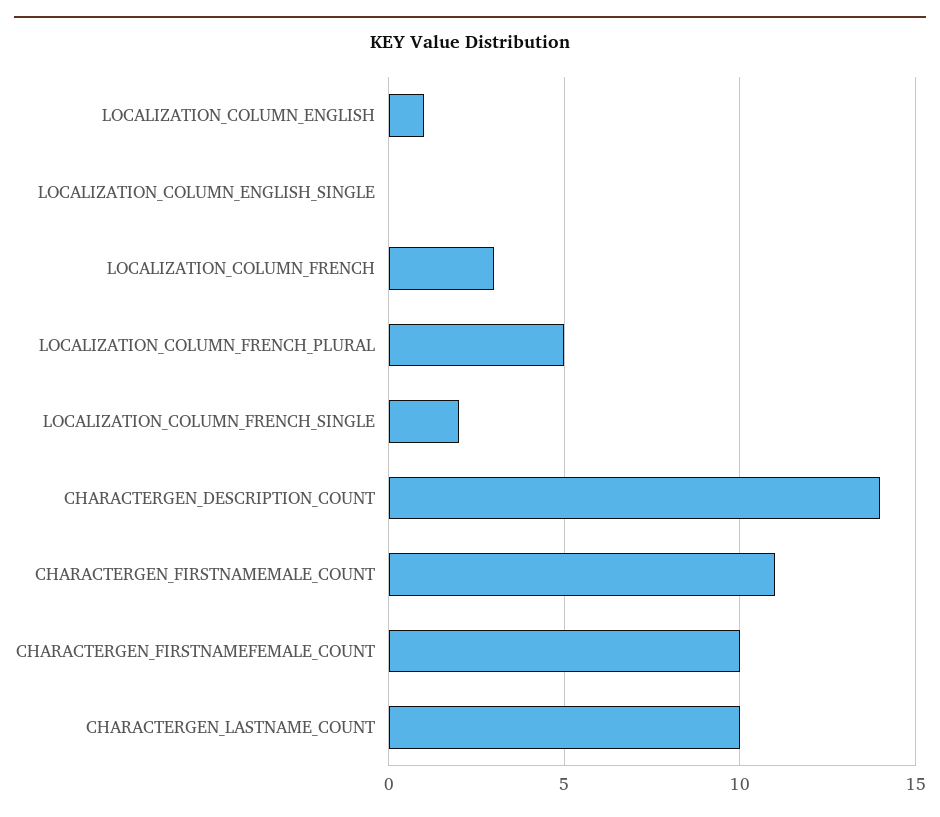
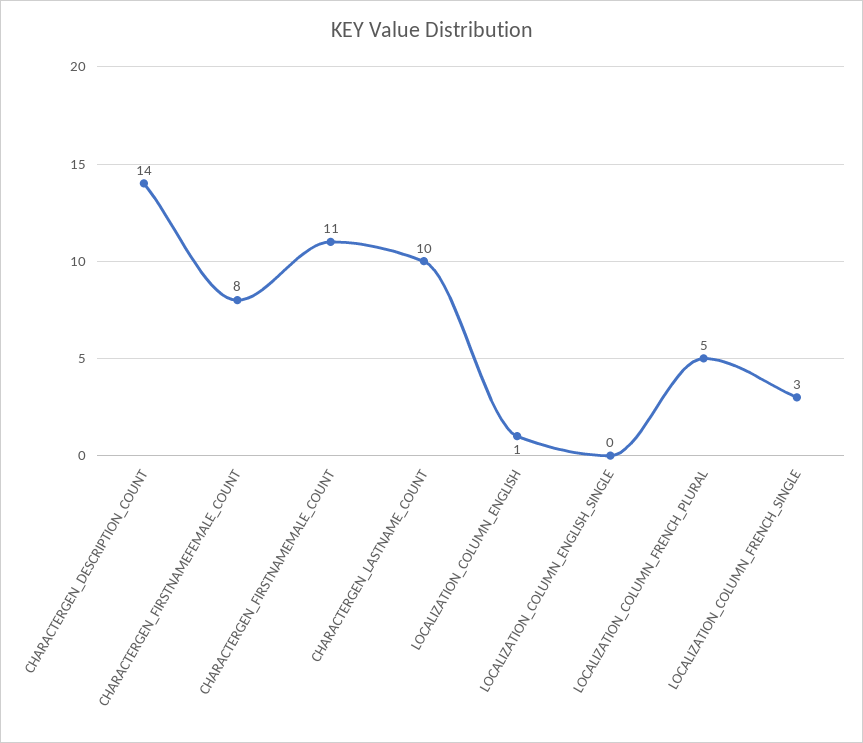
  {
    "LOCALIZATION_COLUMN_ENGLISH": 1,
    "LOCALIZATION_COLUMN_ENGLISH_SINGLE": 0,
-   "LOCALIZATION_COLUMN_FRENCH": 3,
    "LOCALIZATION_COLUMN_FRENCH_PLURAL": 5,
-   "LOCALIZATION_COLUMN_FRENCH_SINGLE": 2,
+   "LOCALIZATION_COLUMN_FRENCH_SINGLE": 3,
    "CHARACTERGEN_DESCRIPTION_COUNT": 14,
    "CHARACTERGEN_FIRSTNAMEMALE_COUNT": 11,
-   "CHARACTERGEN_FIRSTNAMEFEMALE_COUNT": 10,
+   "CHARACTERGEN_FIRSTNAMEFEMALE_COUNT": 8,
    "CHARACTERGEN_LASTNAME_COUNT": 10
  }

